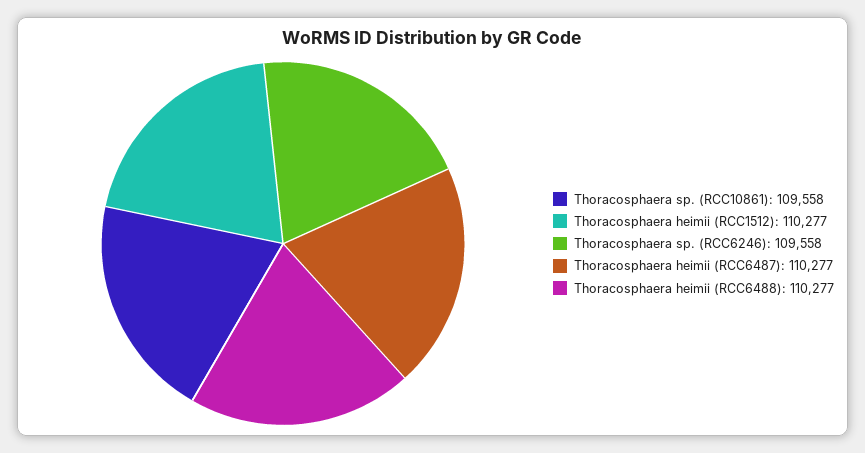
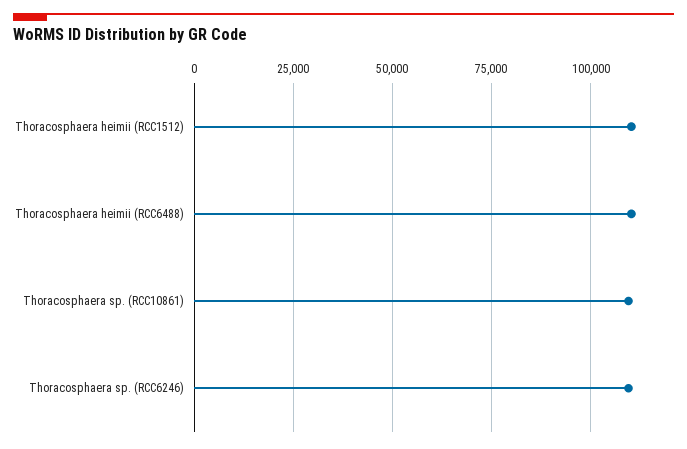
  {
    "Thoracosphaera sp. (RCC10861)": 109558,
    "Thoracosphaera heimii (RCC1512)": 110277,
    "Thoracosphaera sp. (RCC6246)": 109558,
-   "Thoracosphaera heimii (RCC6487)": 110277,
    "Thoracosphaera heimii (RCC6488)": 110277
  }

